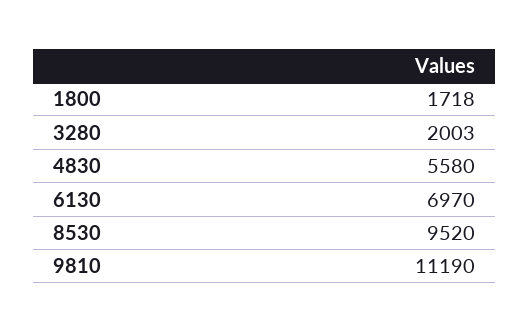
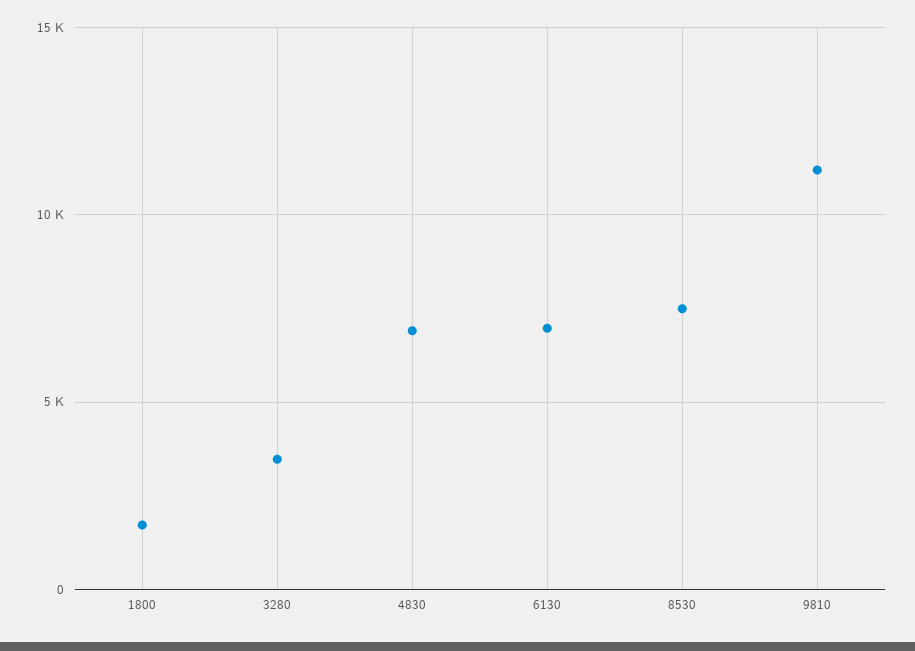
  {
    "1800": 1718,
-   "3280": 2003,
+   "3280": 3500,
-   "4830": 5580,
+   "4830": 7000,
    "6130": 6970,
-   "8530": 9520,
+   "8530": 7500,
    "9810": 11190
  }

